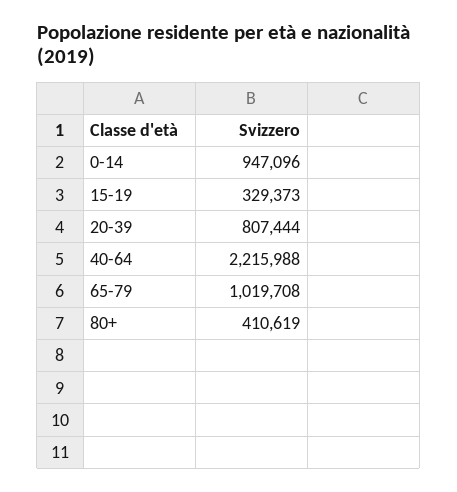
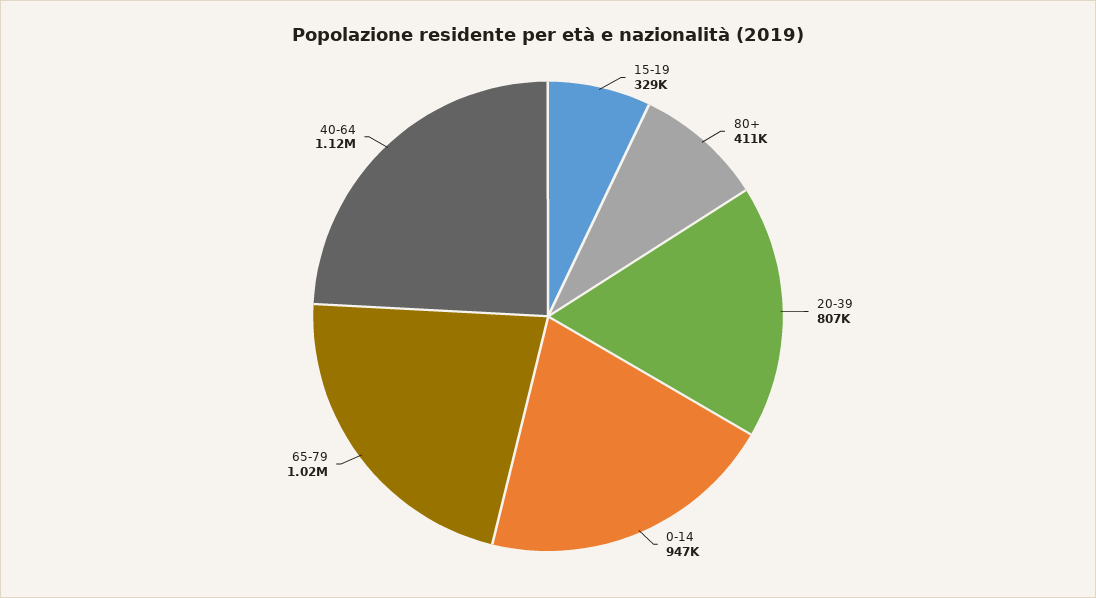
  {
    "0-14": 947096,
    "15-19": 329373,
    "20-39": 807444,
-   "40-64": 2215988,
+   "40-64": 1120000,
    "65-79": 1019708,
    "80+": 410619
  }

